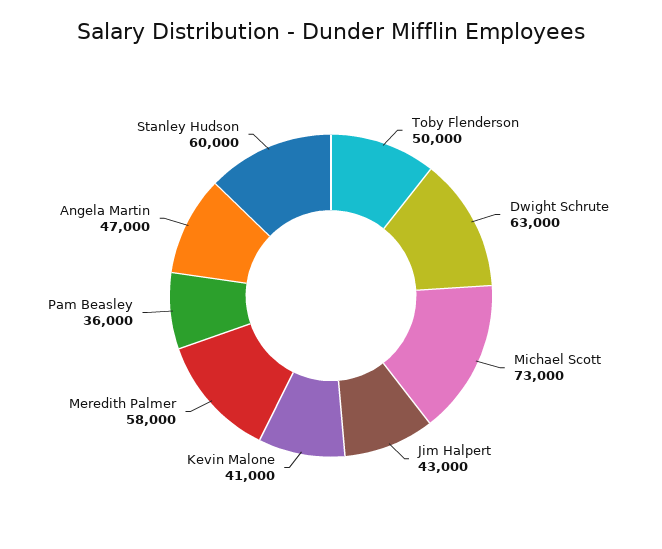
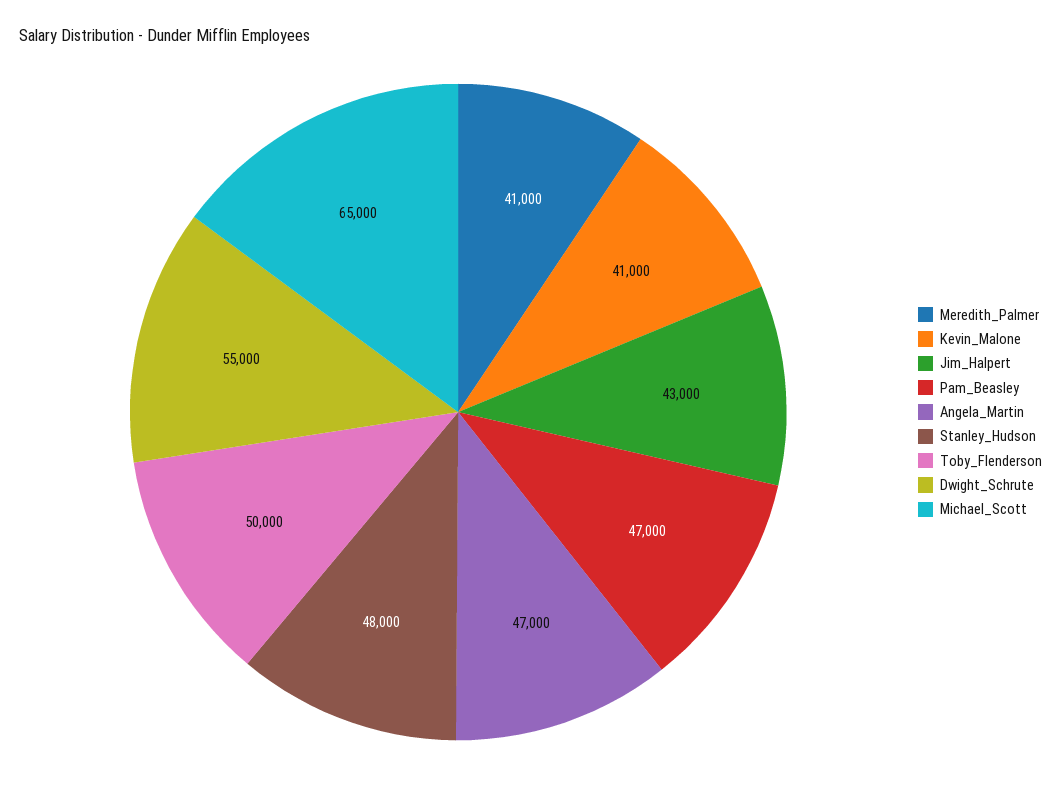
  {
    "Toby Flenderson": 50000,
-   "Dwight Schrute": 63000,
+   "Dwight Schrute": 55000,
-   "Michael Scott": 73000,
+   "Michael Scott": 65000,
    "Jim Halpert": 43000,
    "Kevin Malone": 41000,
-   "Meredith Palmer": 58000,
+   "Meredith Palmer": 41000,
-   "Pam Beasley": 36000,
+   "Pam Beasley": 47000,
    "Angela Martin": 47000,
-   "Stanley Hudson": 60000
+   "Stanley Hudson": 48000
  }

